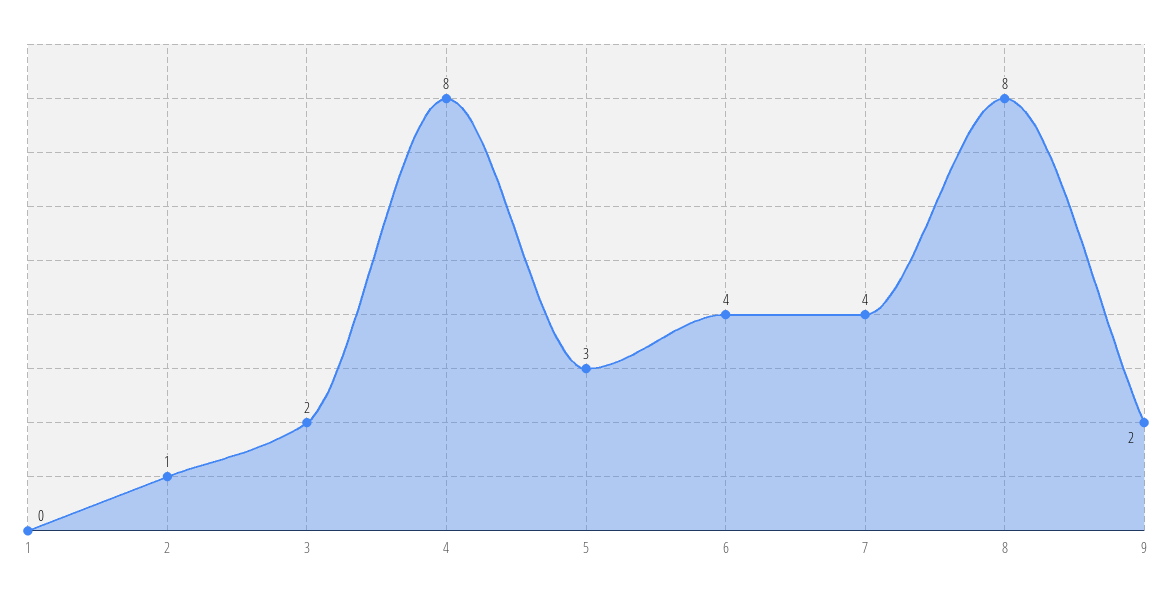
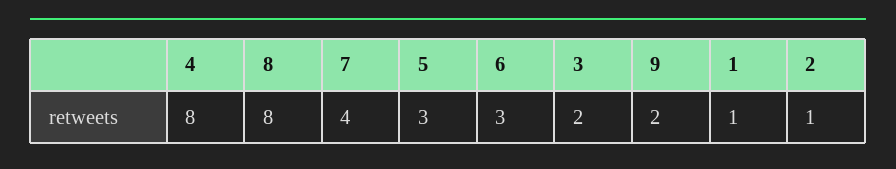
  {
-   "1": 0,
+   "1": 1,
    "2": 1,
    "3": 2,
    "4": 8,
    "5": 3,
-   "6": 4,
+   "6": 3,
    "7": 4,
    "8": 8,
    "9": 2
  }

